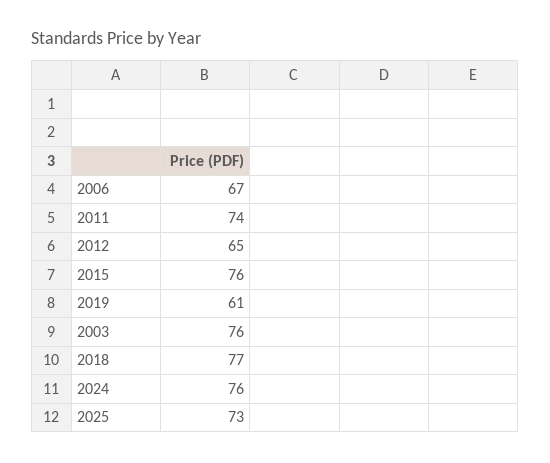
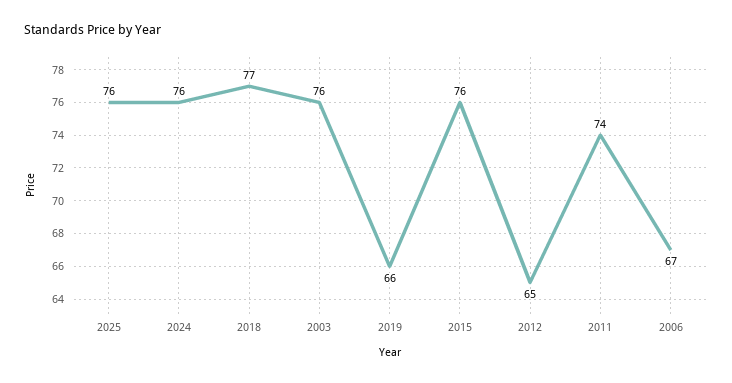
  {
    "2006": 67,
    "2011": 74,
    "2012": 65,
    "2015": 76,
-   "2019": 61,
+   "2019": 66,
    "2003": 76,
    "2018": 77,
    "2024": 76,
-   "2025": 73
+   "2025": 76
  }

